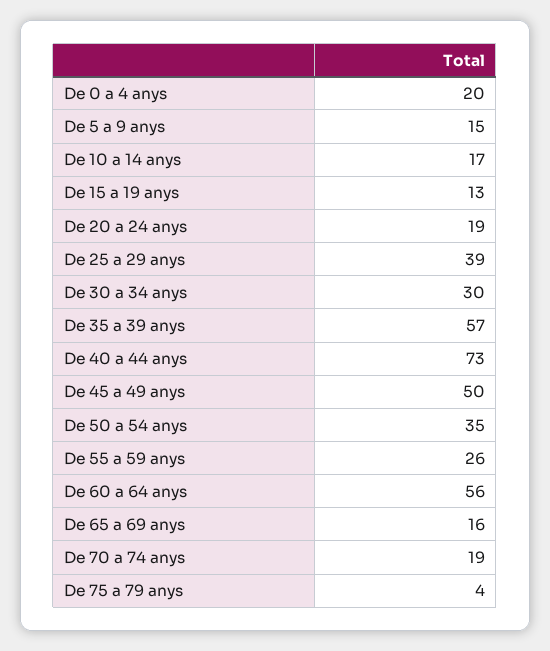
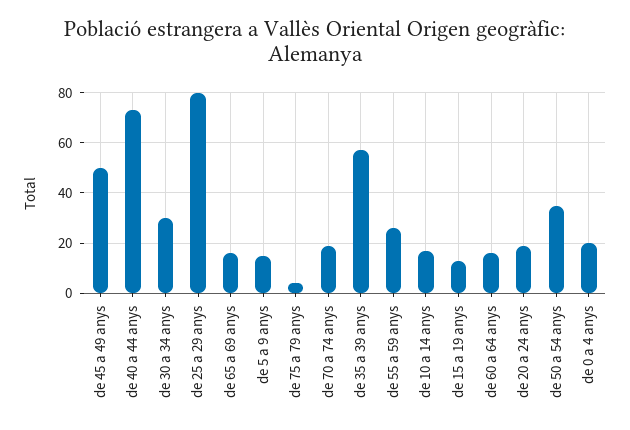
  {
    "De 0 a 4 anys": 20,
    "De 5 a 9 anys": 15,
    "De 10 a 14 anys": 17,
    "De 15 a 19 anys": 13,
    "De 20 a 24 anys": 19,
-   "De 25 a 29 anys": 39,
+   "De 25 a 29 anys": 80,
    "De 30 a 34 anys": 30,
    "De 35 a 39 anys": 57,
    "De 40 a 44 anys": 73,
    "De 45 a 49 anys": 50,
    "De 50 a 54 anys": 35,
    "De 55 a 59 anys": 26,
-   "De 60 a 64 anys": 56,
+   "De 60 a 64 anys": 15,
    "De 65 a 69 anys": 16,
    "De 70 a 74 anys": 19,
    "De 75 a 79 anys": 4
  }

